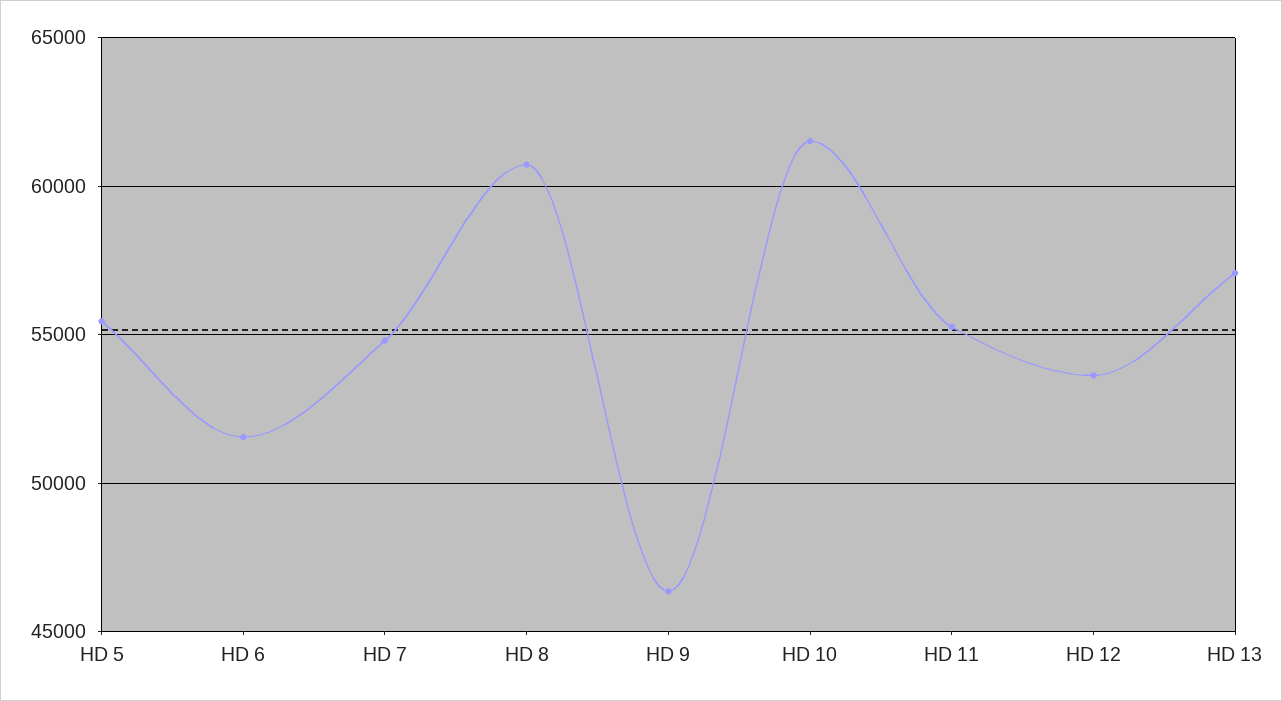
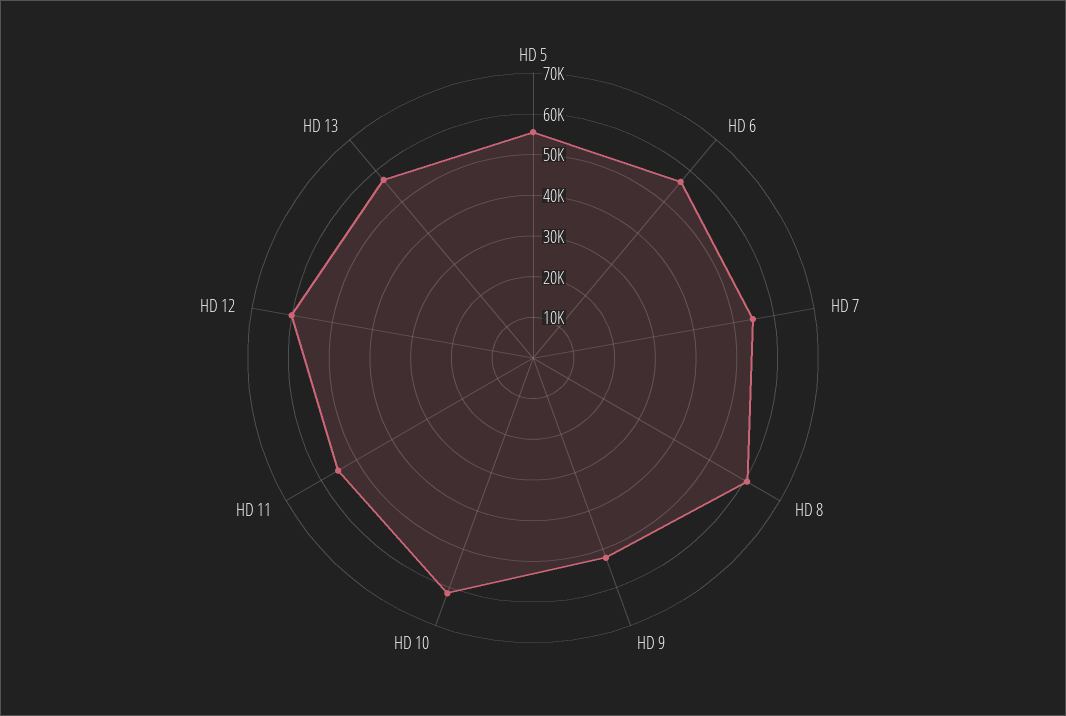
  {
    "HD 5": 55500,
-   "HD 6": 51500,
+   "HD 6": 56000,
    "HD 7": 55000,
    "HD 8": 60500,
-   "HD 9": 46500,
+   "HD 9": 52000,
    "HD 10": 61500,
    "HD 11": 55500,
-   "HD 12": 53500,
+   "HD 12": 60000,
    "HD 13": 57000
  }

